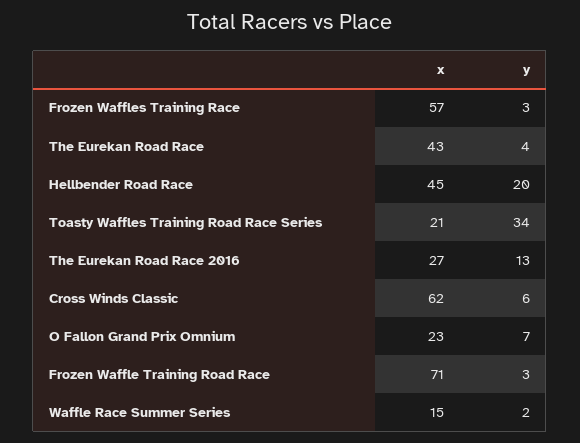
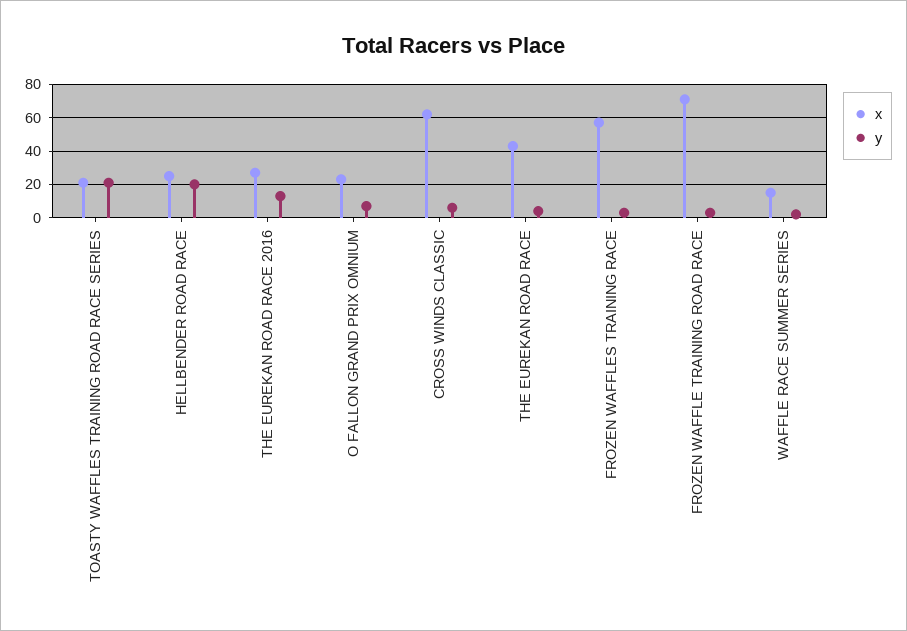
  {
    "x": {
      "Frozen Waffles Training Race": 57,
      "The Eurekan Road Race": 43,
-     "Hellbender Road Race": 45,
+     "Hellbender Road Race": 25,
      "Toasty Waffles Training Road Race Series": 21,
      "The Eurekan Road Race 2016": 27,
      "Cross Winds Classic": 62,
      "O Fallon Grand Prix Omnium": 23,
      "Frozen Waffle Training Road Race": 71,
      "Waffle Race Summer Series": 15
    },
    "y": {
      "Frozen Waffles Training Race": 3,
      "The Eurekan Road Race": 4,
      "Hellbender Road Race": 20,
-     "Toasty Waffles Training Road Race Series": 34,
+     "Toasty Waffles Training Road Race Series": 20,
      "The Eurekan Road Race 2016": 13,
      "Cross Winds Classic": 6,
      "O Fallon Grand Prix Omnium": 7,
      "Frozen Waffle Training Road Race": 3,
      "Waffle Race Summer Series": 2
    }
  }

